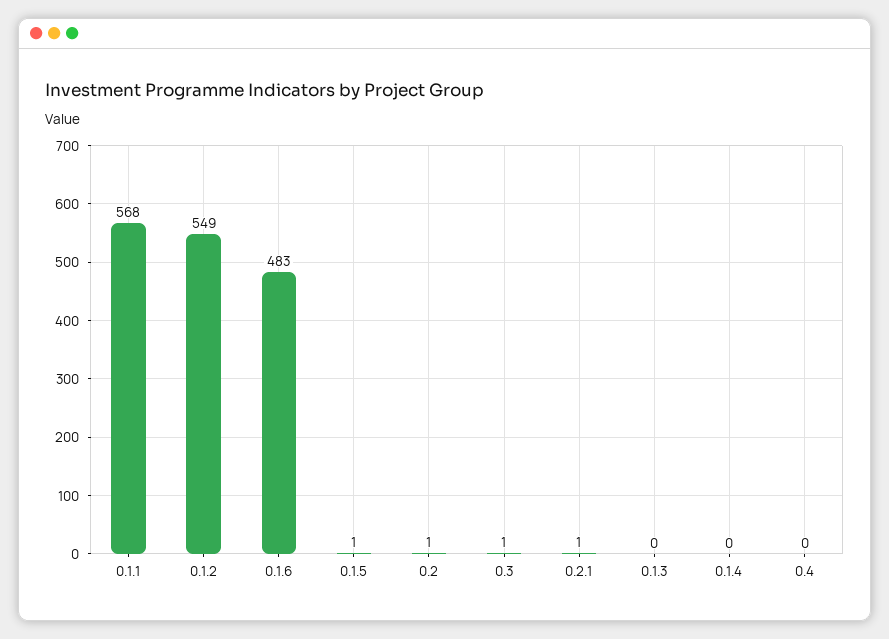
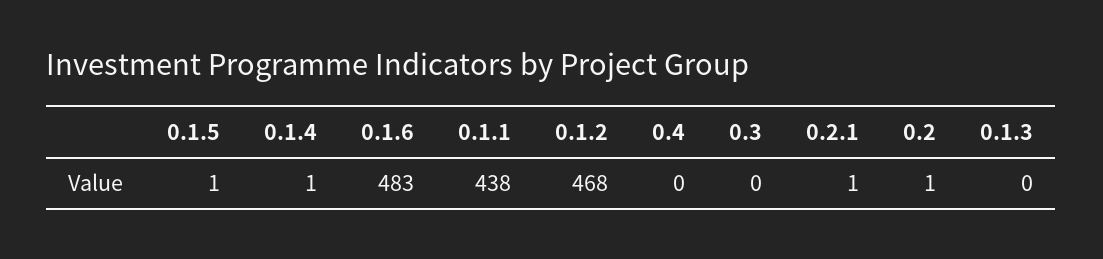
  {
-   "0.1.1": 568,
+   "0.1.1": 438,
-   "0.1.2": 549,
+   "0.1.2": 468,
    "0.1.6": 483,
    "0.1.5": 1,
    "0.2": 1,
-   "0.3": 1,
+   "0.3": 0,
    "0.2.1": 1,
    "0.1.3": 0,
-   "0.1.4": 0,
+   "0.1.4": 1,
    "0.4": 0
  }

